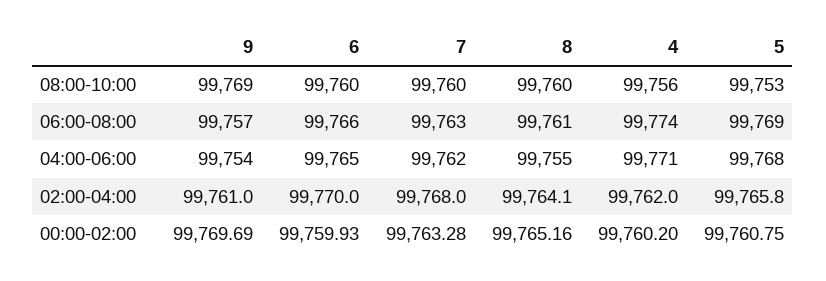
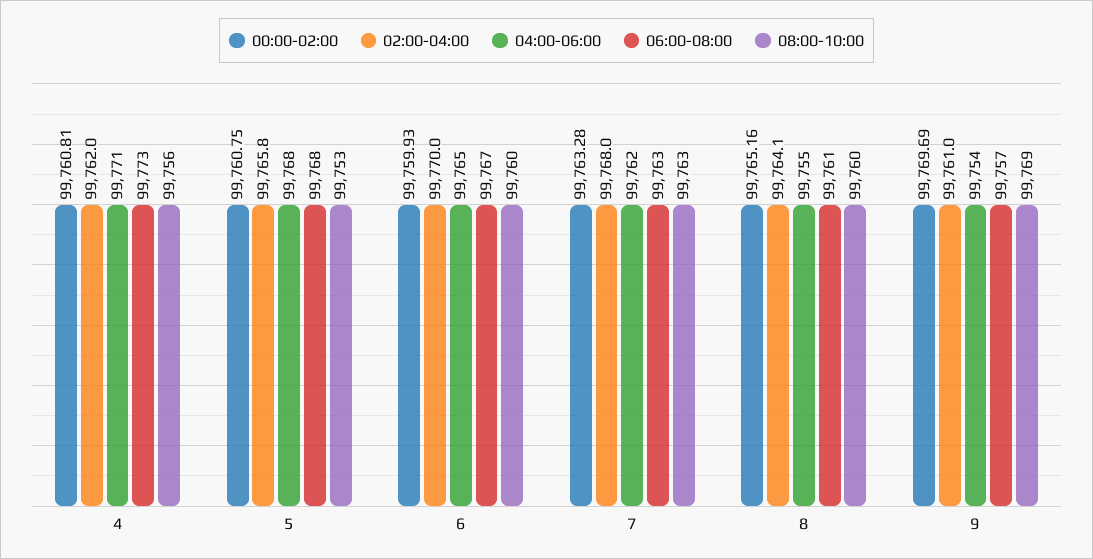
  {
    "08:00-10:00": {
      "9": 99769,
      "6": 99760,
-     "7": 99760,
+     "7": 99763,
      "8": 99760,
      "4": 99756,
      "5": 99753
    },
    "06:00-08:00": {
      "9": 99757,
-     "6": 99766,
+     "6": 99767,
      "7": 99763,
      "8": 99761,
-     "4": 99774,
+     "4": 99773,
-     "5": 99769
+     "5": 99768
    },
    "04:00-06:00": {
      "9": 99754,
      "6": 99765,
      "7": 99762,
      "8": 99755,
      "4": 99771,
      "5": 99768
    },
    "02:00-04:00": {
      "9": 99761,
      "6": 99770,
      "7": 99768,
      "8": 99764.1,
      "4": 99762,
      "5": 99765.8
    },
    "00:00-02:00": {
      "9": 99769.69,
      "6": 99759.93,
      "7": 99763.28,
      "8": 99765.16,
-     "4": 99760.2,
+     "4": 99760.81,
      "5": 99760.75
    }
  }

